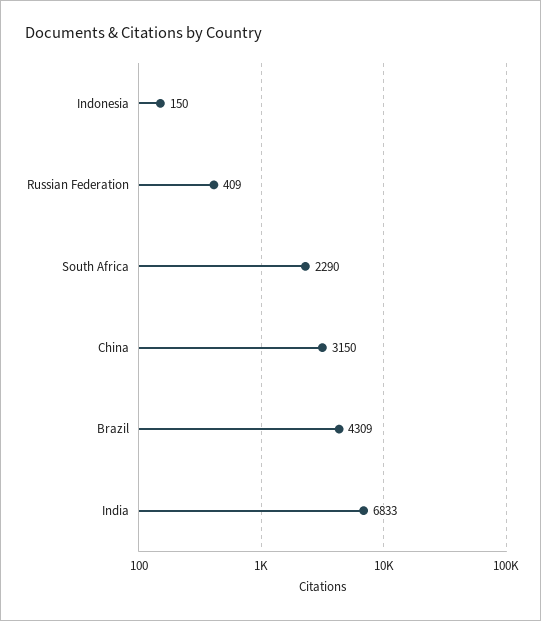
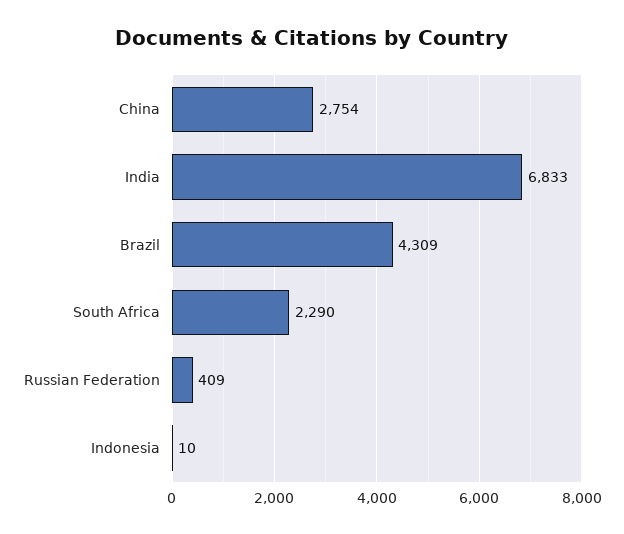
  {
-   "Indonesia": 150,
+   "Indonesia": 10,
    "Russian Federation": 409,
    "South Africa": 2290,
-   "China": 3150,
+   "China": 2754,
    "Brazil": 4309,
    "India": 6833
  }

